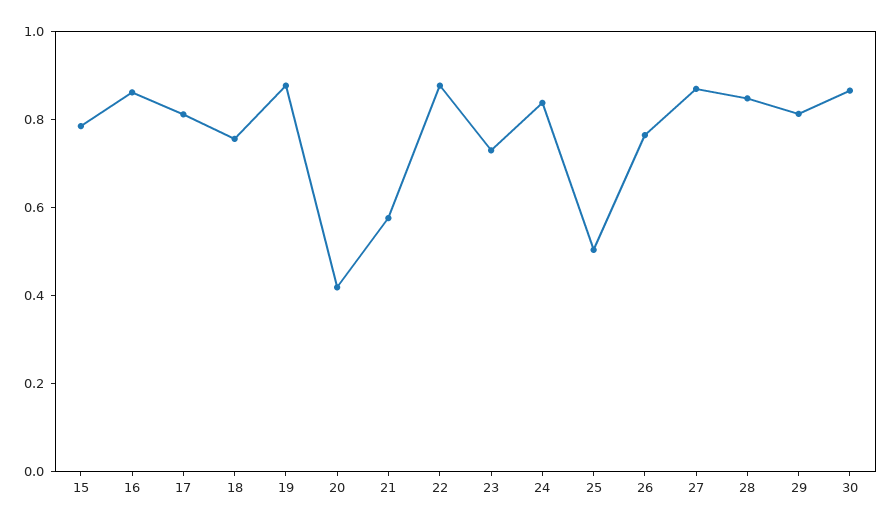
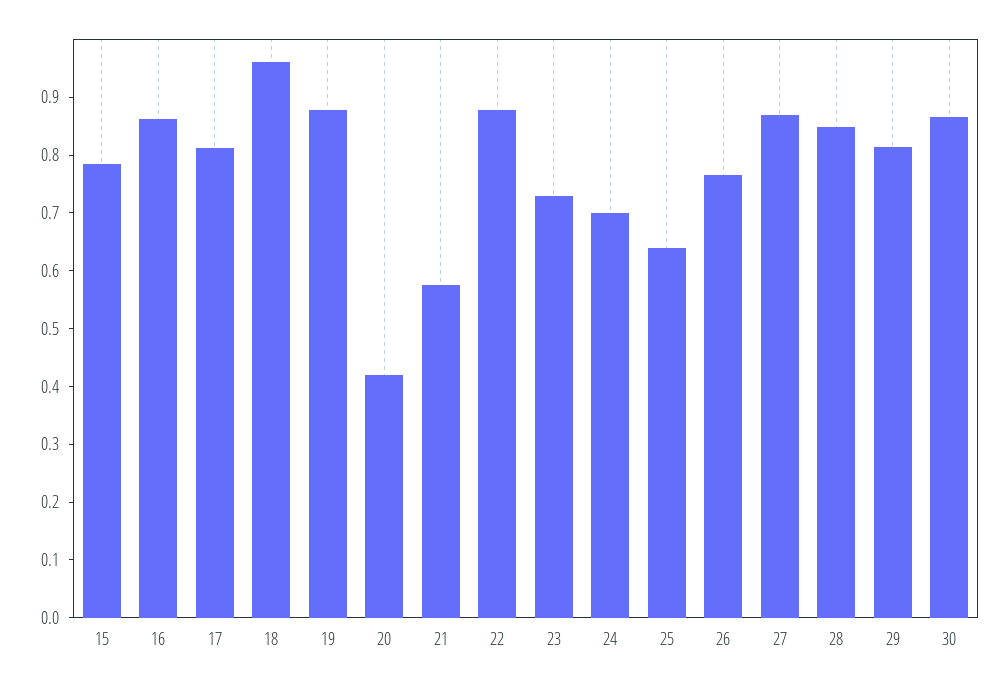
  {
    "15": 0.78,
    "16": 0.86,
    "17": 0.82,
-   "18": 0.75,
+   "18": 0.96,
    "19": 0.88,
    "20": 0.42,
    "21": 0.58,
    "22": 0.88,
    "23": 0.74,
-   "24": 0.85,
+   "24": 0.7,
-   "25": 0.5,
+   "25": 0.64,
    "26": 0.76,
    "27": 0.88,
    "28": 0.84,
    "29": 0.82,
    "30": 0.86
  }

